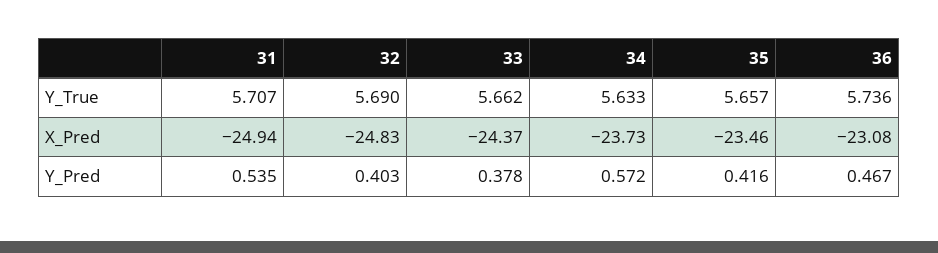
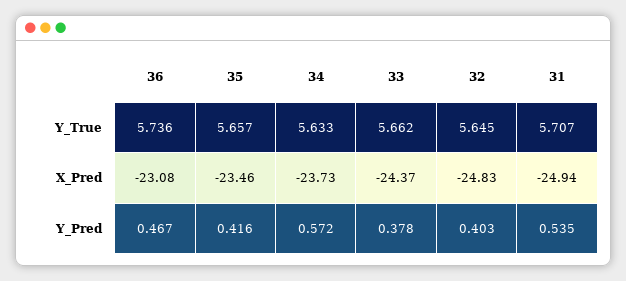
  {
    "31": {
      "Y_True": 5.707,
      "X_Pred": -24.94,
      "Y_Pred": 0.535
    },
    "32": {
-     "Y_True": 5.69,
+     "Y_True": 5.645,
      "X_Pred": -24.83,
      "Y_Pred": 0.403
    },
    "33": {
      "Y_True": 5.662,
      "X_Pred": -24.37,
      "Y_Pred": 0.378
    },
    "34": {
      "Y_True": 5.633,
      "X_Pred": -23.73,
      "Y_Pred": 0.572
    },
    "35": {
      "Y_True": 5.657,
      "X_Pred": -23.46,
      "Y_Pred": 0.416
    },
    "36": {
      "Y_True": 5.736,
      "X_Pred": -23.08,
      "Y_Pred": 0.467
    }
  }

